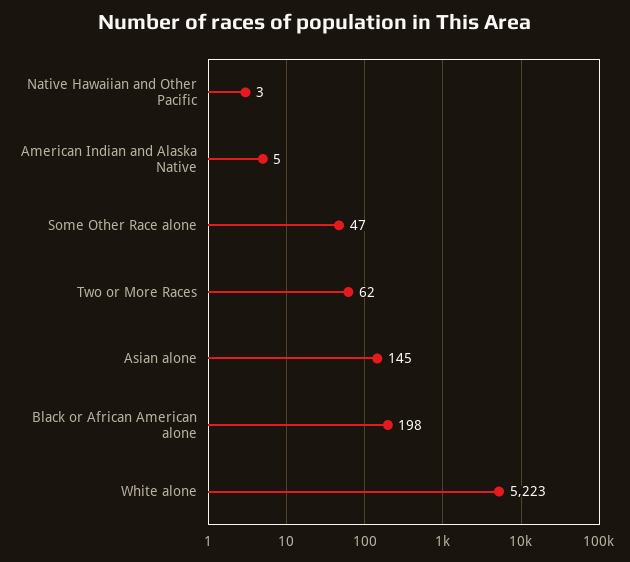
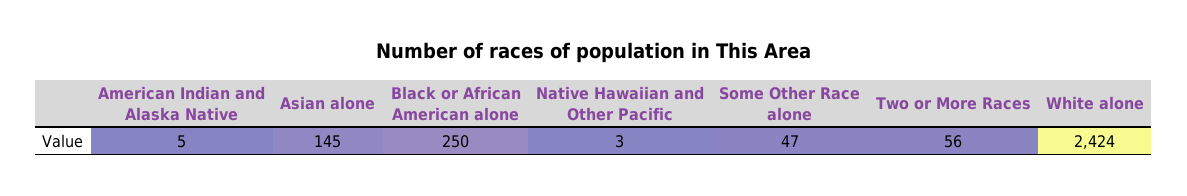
  {
    "Native Hawaiian and Other Pacific": 3,
    "American Indian and Alaska Native": 5,
    "Some Other Race alone": 47,
-   "Two or More Races": 62,
+   "Two or More Races": 56,
    "Asian alone": 145,
-   "Black or African American alone": 198,
+   "Black or African American alone": 250,
-   "White alone": 5223
+   "White alone": 2424
  }

